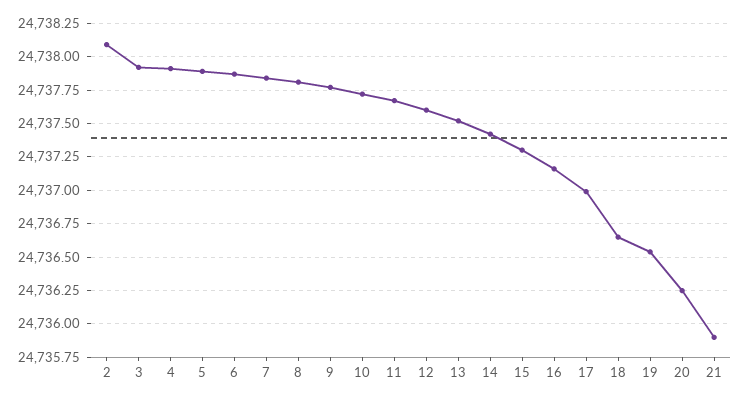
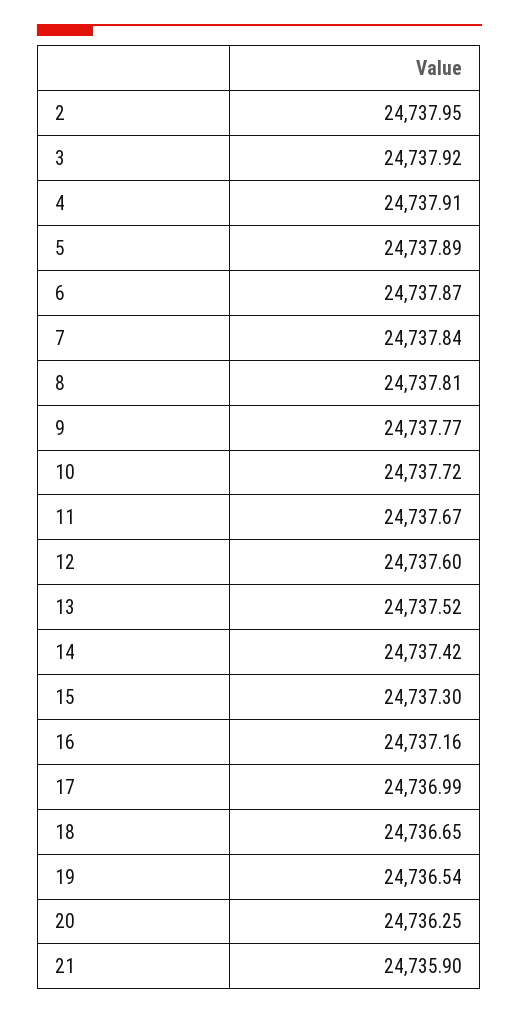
  {
-   "2": 24738.1,
+   "2": 24737.95,
    "3": 24737.92,
    "4": 24737.91,
    "5": 24737.89,
    "6": 24737.87,
    "7": 24737.84,
    "8": 24737.81,
    "9": 24737.77,
    "10": 24737.72,
    "11": 24737.67,
    "12": 24737.6,
    "13": 24737.52,
    "14": 24737.42,
    "15": 24737.3,
    "16": 24737.16,
    "17": 24736.99,
    "18": 24736.65,
    "19": 24736.54,
    "20": 24736.25,
    "21": 24735.9
  }

